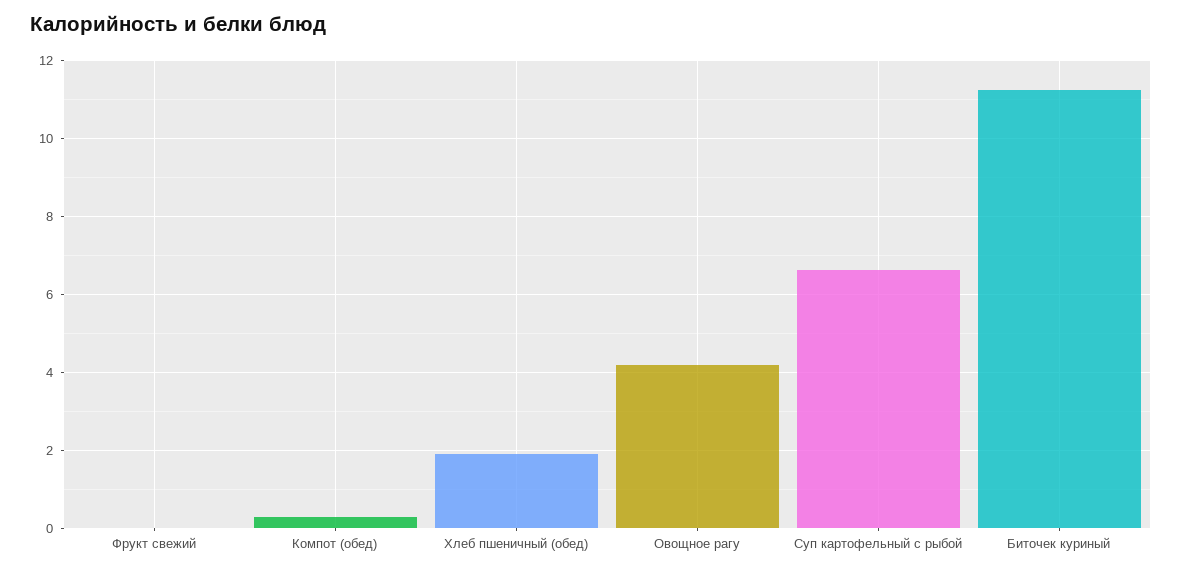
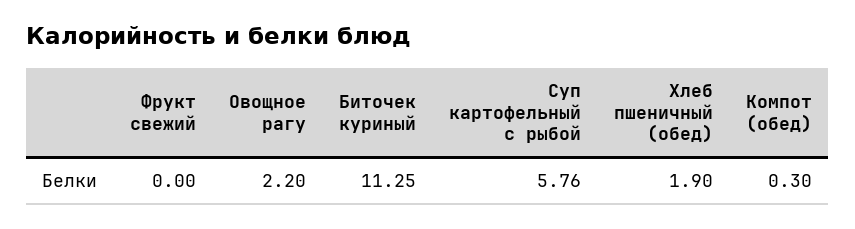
  {
    "Фрукт свежий": 0,
    "Компот (обед)": 0.3,
    "Хлеб пшеничный (обед)": 1.9,
-   "Овощное рагу": 4.2,
+   "Овощное рагу": 2.2,
-   "Суп картофельный с рыбой": 6.6,
+   "Суп картофельный с рыбой": 5.76,
    "Биточек куриный": 11.25
  }

